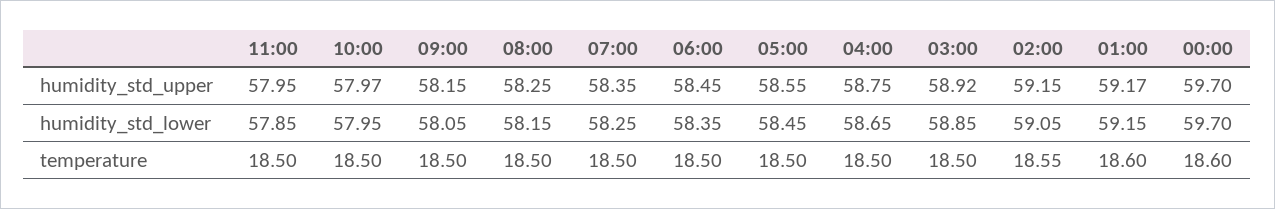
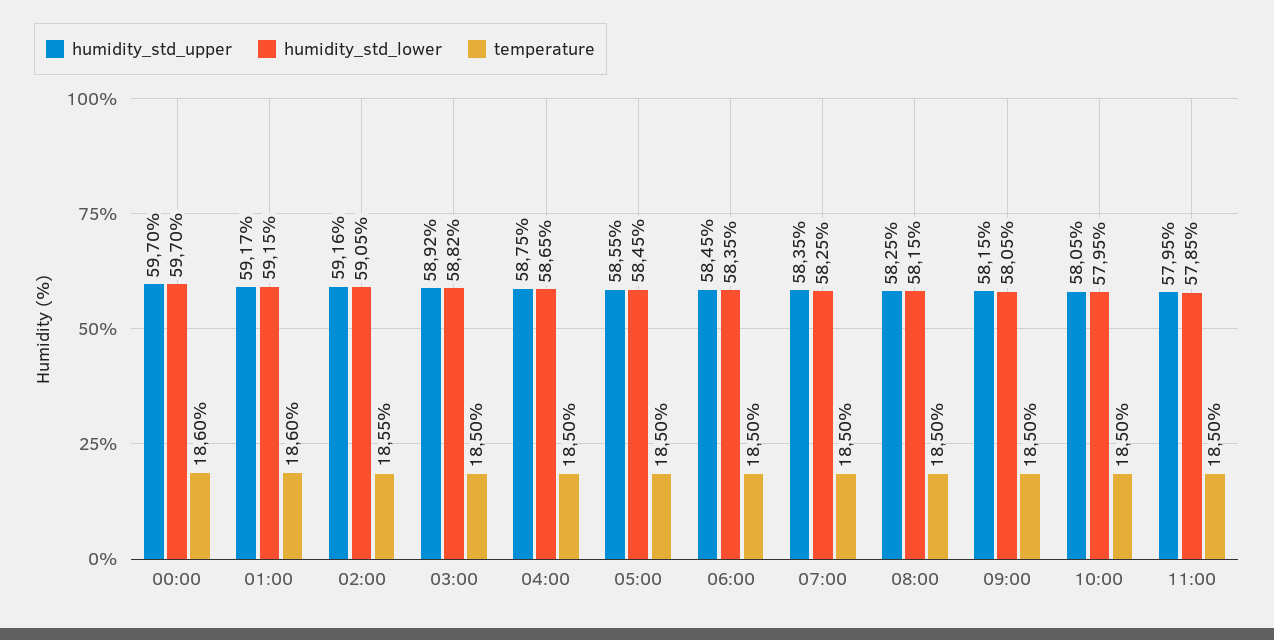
  {
    "humidity_std_upper": {
      "11:00": 57.95,
-     "10:00": 57.97,
+     "10:00": 58.05,
      "09:00": 58.15,
      "08:00": 58.25,
      "07:00": 58.35,
      "06:00": 58.45,
      "05:00": 58.55,
      "04:00": 58.75,
      "03:00": 58.92,
-     "02:00": 59.15,
+     "02:00": 59.16,
      "01:00": 59.17,
      "00:00": 59.7
    },
    "humidity_std_lower": {
      "11:00": 57.85,
      "10:00": 57.95,
      "09:00": 58.05,
      "08:00": 58.15,
      "07:00": 58.25,
      "06:00": 58.35,
      "05:00": 58.45,
      "04:00": 58.65,
-     "03:00": 58.85,
+     "03:00": 58.82,
      "02:00": 59.05,
      "01:00": 59.15,
      "00:00": 59.7
    },
    "temperature": {
      "11:00": 18.5,
      "10:00": 18.5,
      "09:00": 18.5,
      "08:00": 18.5,
      "07:00": 18.5,
      "06:00": 18.5,
      "05:00": 18.5,
      "04:00": 18.5,
      "03:00": 18.5,
      "02:00": 18.55,
      "01:00": 18.6,
      "00:00": 18.6
    }
  }

